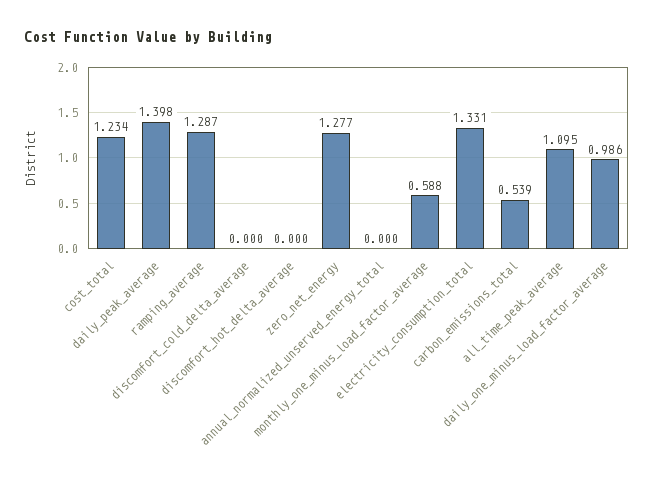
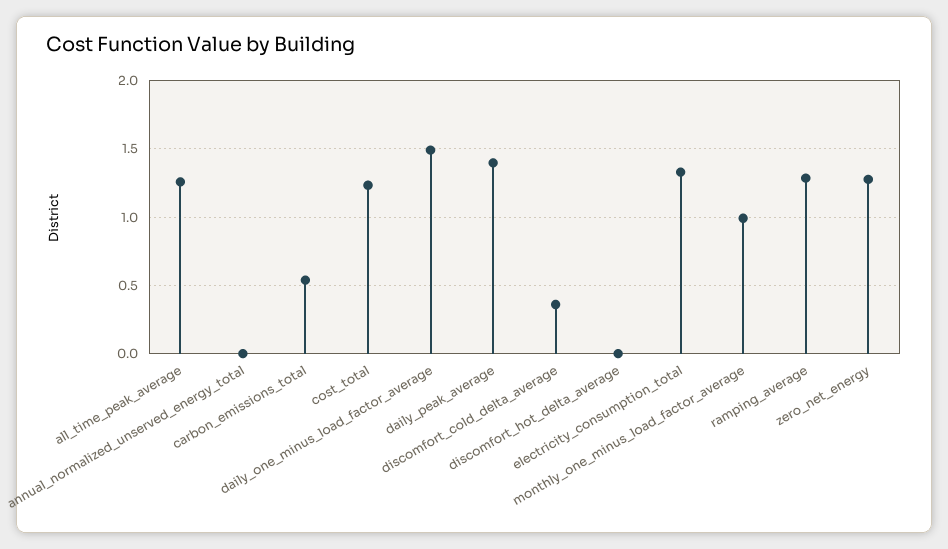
  {
    "cost_total": 1.234,
    "daily_peak_average": 1.398,
    "ramping_average": 1.287,
-   "discomfort_cold_delta_average": 0,
+   "discomfort_cold_delta_average": 0.35,
    "discomfort_hot_delta_average": 0,
    "zero_net_energy": 1.277,
    "annual_normalized_unserved_energy_total": 0,
-   "monthly_one_minus_load_factor_average": 0.588,
+   "monthly_one_minus_load_factor_average": 1,
    "electricity_consumption_total": 1.331,
    "carbon_emissions_total": 0.539,
-   "all_time_peak_average": 1.095,
+   "all_time_peak_average": 1.25,
-   "daily_one_minus_load_factor_average": 0.986
+   "daily_one_minus_load_factor_average": 1.5
  }

